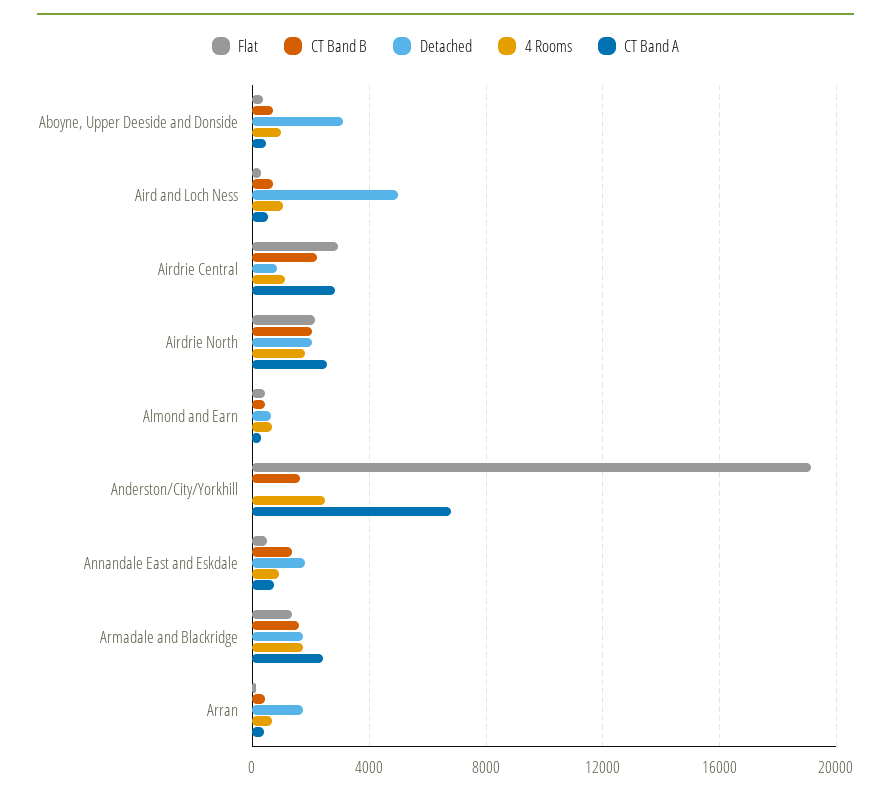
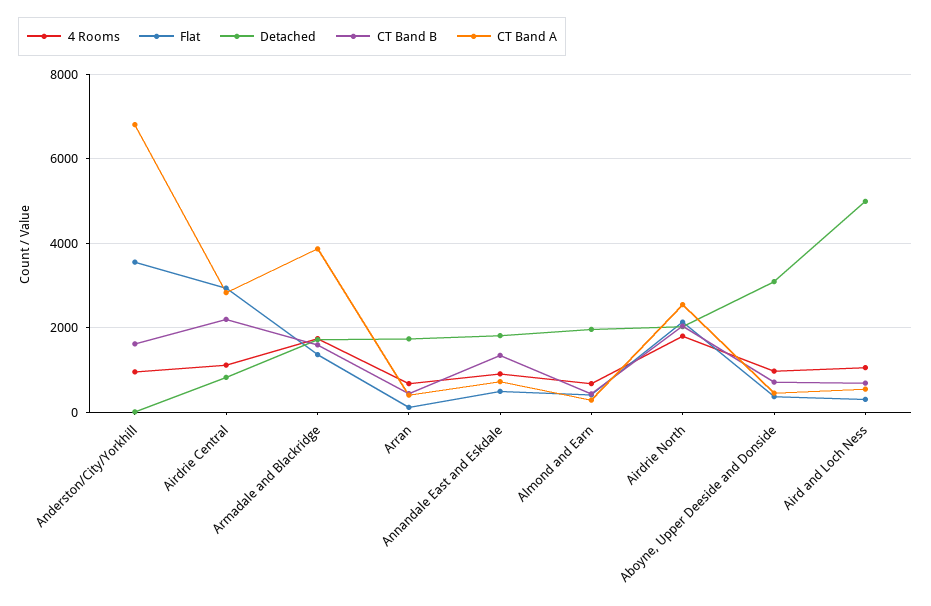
  {
    "Flat": {
      "Aboyne, Upper Deeside and Donside": 400,
      "Aird and Loch Ness": 400,
      "Airdrie Central": 3000,
      "Airdrie North": 2200,
      "Almond and Earn": 400,
-     "Anderston/City/Yorkhill": 19000,
+     "Anderston/City/Yorkhill": 3600,
      "Annandale East and Eskdale": 400,
      "Armadale and Blackridge": 1400,
      "Arran": 200
    },
    "CT Band B": {
      "Aboyne, Upper Deeside and Donside": 800,
      "Aird and Loch Ness": 600,
      "Airdrie Central": 2200,
      "Airdrie North": 2000,
      "Almond and Earn": 400,
      "Anderston/City/Yorkhill": 1600,
      "Annandale East and Eskdale": 1400,
      "Armadale and Blackridge": 1600,
      "Arran": 400
    },
    "Detached": {
      "Aboyne, Upper Deeside and Donside": 3000,
      "Aird and Loch Ness": 5000,
      "Airdrie Central": 800,
      "Airdrie North": 2000,
-     "Almond and Earn": 500,
+     "Almond and Earn": 2000,
      "Anderston/City/Yorkhill": 0,
      "Annandale East and Eskdale": 1800,
      "Armadale and Blackridge": 1800,
      "Arran": 1800
    },
    "4 Rooms": {
      "Aboyne, Upper Deeside and Donside": 1000,
      "Aird and Loch Ness": 1000,
      "Airdrie Central": 1200,
      "Airdrie North": 1800,
      "Almond and Earn": 600,
-     "Anderston/City/Yorkhill": 2500,
+     "Anderston/City/Yorkhill": 1000,
      "Annandale East and Eskdale": 1000,
      "Armadale and Blackridge": 1800,
      "Arran": 600
    },
    "CT Band A": {
      "Aboyne, Upper Deeside and Donside": 400,
      "Aird and Loch Ness": 600,
      "Airdrie Central": 2800,
      "Airdrie North": 2600,
      "Almond and Earn": 200,
      "Anderston/City/Yorkhill": 6800,
      "Annandale East and Eskdale": 800,
-     "Armadale and Blackridge": 2500,
+     "Armadale and Blackridge": 3800,
      "Arran": 400
    }
  }

